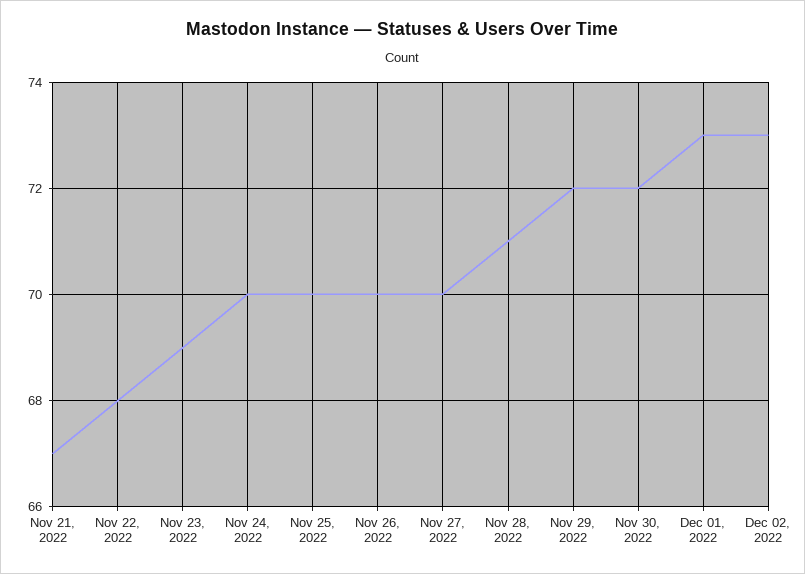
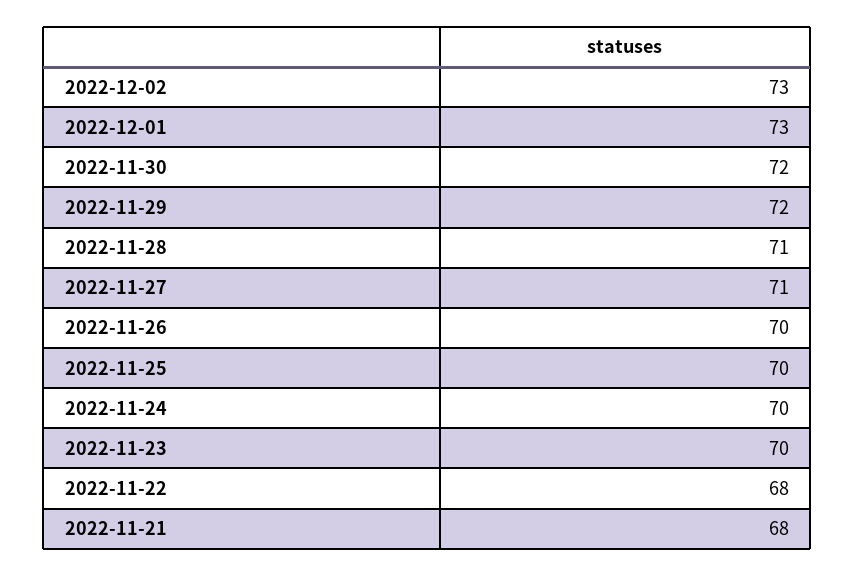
  {
-   "Nov 21, 2022": 67,
+   "Nov 21, 2022": 68,
    "Nov 22, 2022": 68,
-   "Nov 23, 2022": 69,
+   "Nov 23, 2022": 70,
    "Nov 24, 2022": 70,
    "Nov 25, 2022": 70,
    "Nov 26, 2022": 70,
-   "Nov 27, 2022": 70,
+   "Nov 27, 2022": 71,
    "Nov 28, 2022": 71,
    "Nov 29, 2022": 72,
    "Nov 30, 2022": 72,
    "Dec 01, 2022": 73,
    "Dec 02, 2022": 73
  }

